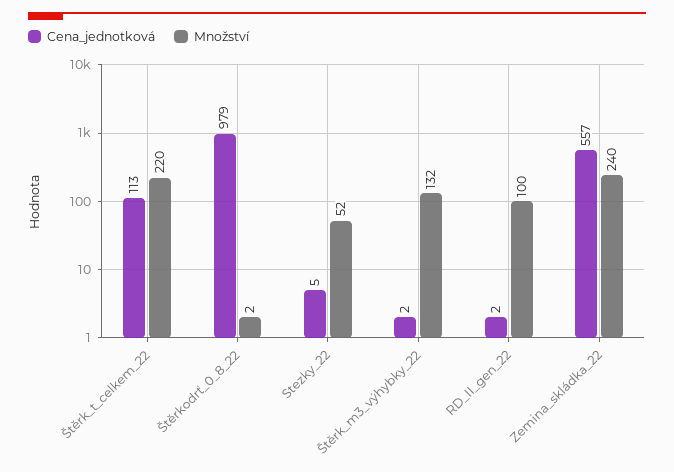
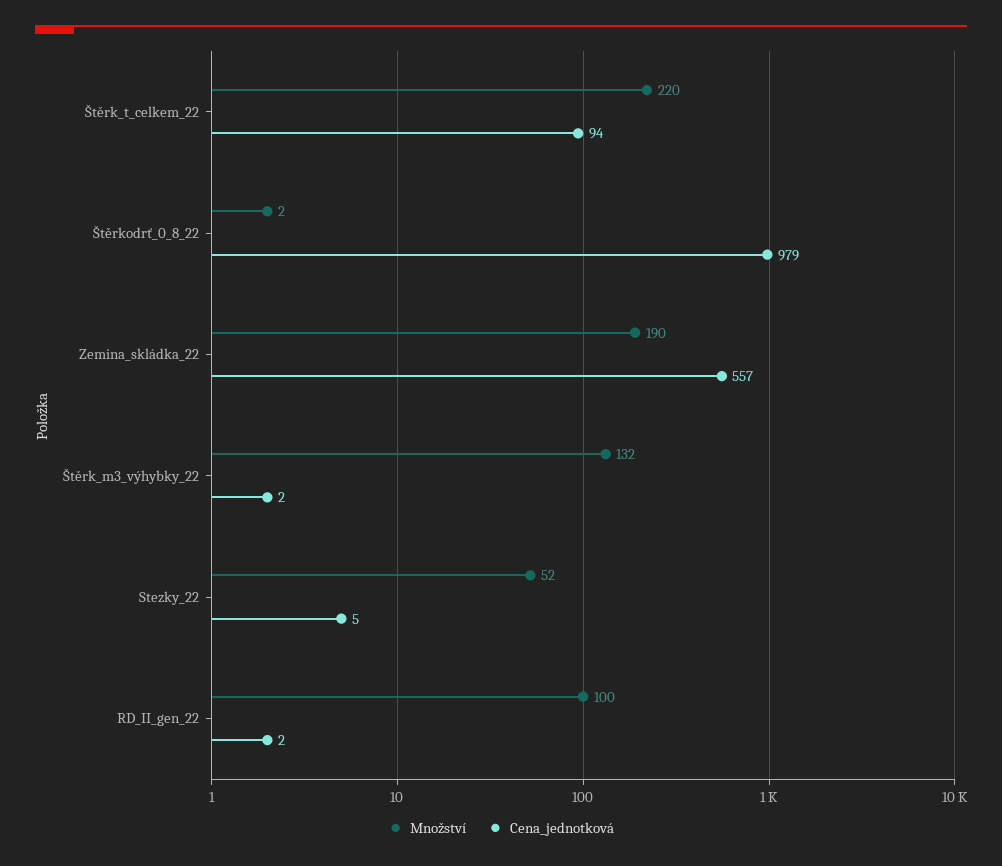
  {
    "Cena_jednotková": {
-     "Štěrk_t_celkem_22": 113,
+     "Štěrk_t_celkem_22": 94,
      "Štěrkodrť_0_8_22": 979,
      "Stezky_22": 5,
      "Štěrk_m3_výhybky_22": 2,
      "RD_II_gen_22": 2,
      "Zemina_skládka_22": 557
    },
    "Množství": {
      "Štěrk_t_celkem_22": 220,
      "Štěrkodrť_0_8_22": 2,
      "Stezky_22": 52,
      "Štěrk_m3_výhybky_22": 132,
      "RD_II_gen_22": 100,
-     "Zemina_skládka_22": 240
+     "Zemina_skládka_22": 190
    }
  }

